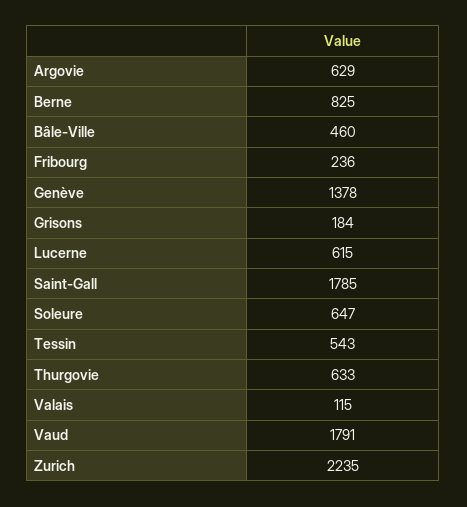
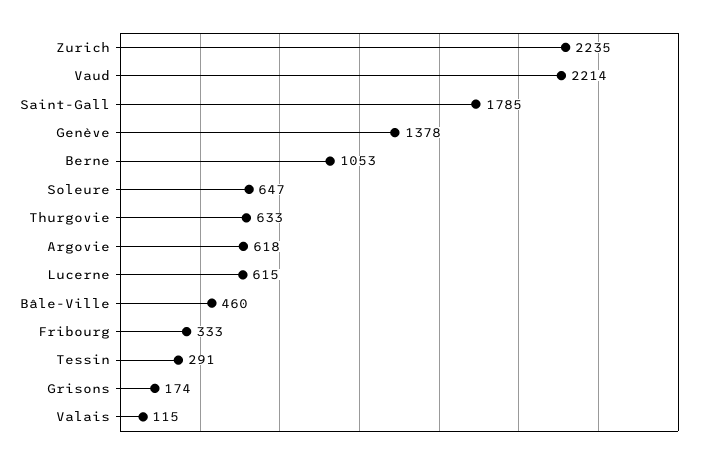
  {
-   "Argovie": 629,
+   "Argovie": 618,
-   "Berne": 825,
+   "Berne": 1053,
    "Bâle-Ville": 460,
-   "Fribourg": 236,
+   "Fribourg": 333,
    "Genève": 1378,
-   "Grisons": 184,
+   "Grisons": 174,
    "Lucerne": 615,
    "Saint-Gall": 1785,
    "Soleure": 647,
-   "Tessin": 543,
+   "Tessin": 291,
    "Thurgovie": 633,
    "Valais": 115,
-   "Vaud": 1791,
+   "Vaud": 2214,
    "Zurich": 2235
  }

